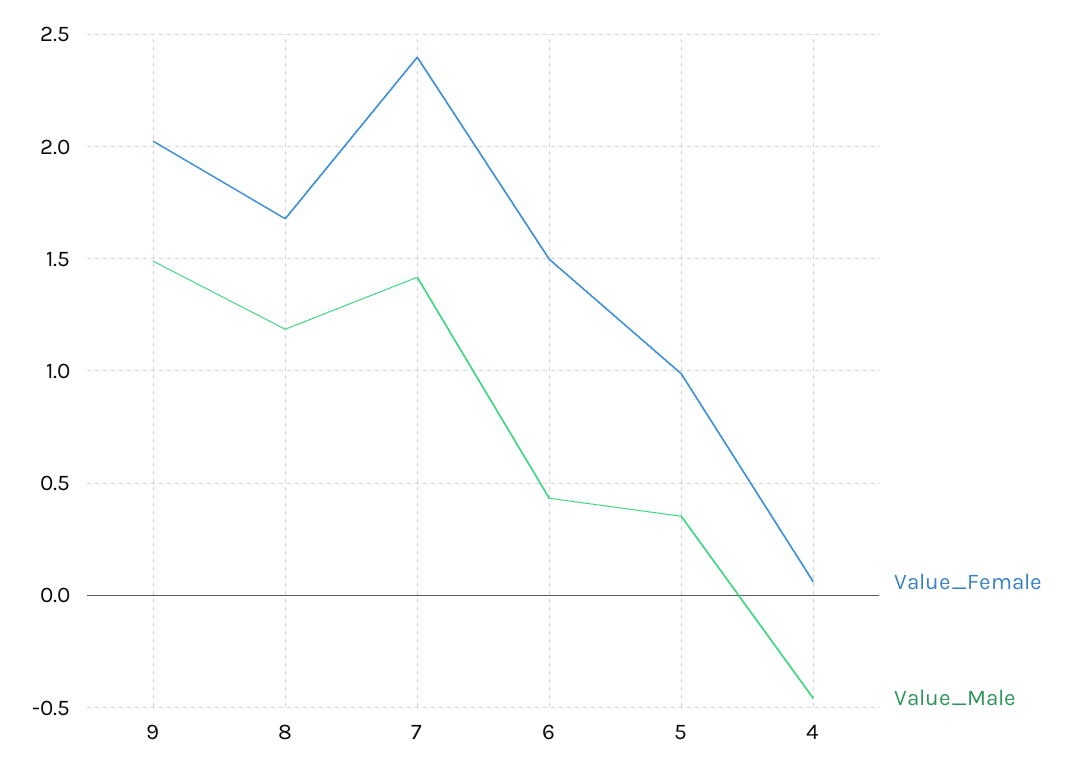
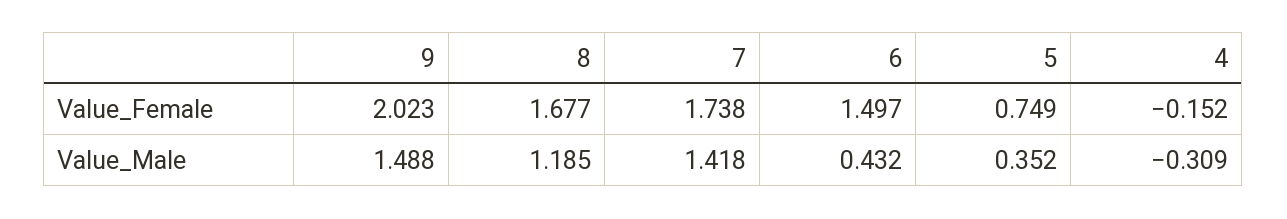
  {
    "Value_Female": {
      "9": 2.023,
      "8": 1.677,
-     "7": 2.4,
+     "7": 1.738,
      "6": 1.497,
-     "5": 1,
+     "5": 0.749,
-     "4": 0.05
+     "4": -0.152
    },
    "Value_Male": {
      "9": 1.488,
      "8": 1.185,
      "7": 1.418,
      "6": 0.432,
      "5": 0.352,
-     "4": -0.45
+     "4": -0.309
    }
  }

